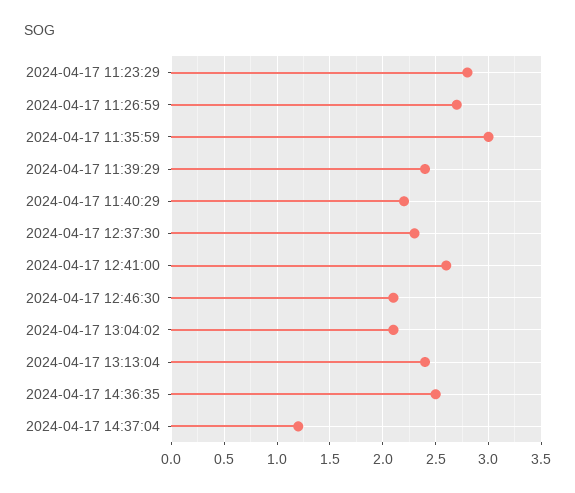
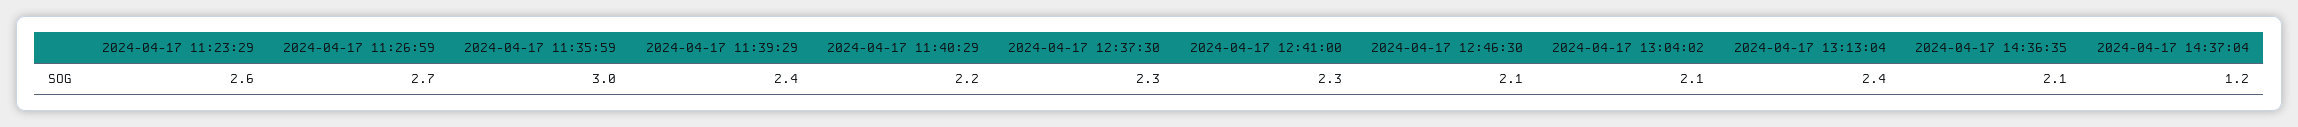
  {
-   "2024-04-17 11:23:29": 2.8,
+   "2024-04-17 11:23:29": 2.6,
    "2024-04-17 11:26:59": 2.7,
    "2024-04-17 11:35:59": 3,
    "2024-04-17 11:39:29": 2.4,
    "2024-04-17 11:40:29": 2.2,
    "2024-04-17 12:37:30": 2.3,
-   "2024-04-17 12:41:00": 2.6,
+   "2024-04-17 12:41:00": 2.3,
    "2024-04-17 12:46:30": 2.1,
    "2024-04-17 13:04:02": 2.1,
    "2024-04-17 13:13:04": 2.4,
-   "2024-04-17 14:36:35": 2.5,
+   "2024-04-17 14:36:35": 2.1,
    "2024-04-17 14:37:04": 1.2
  }

